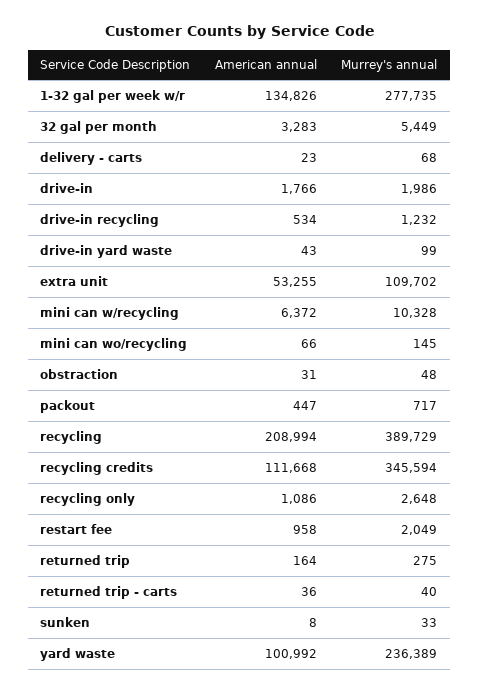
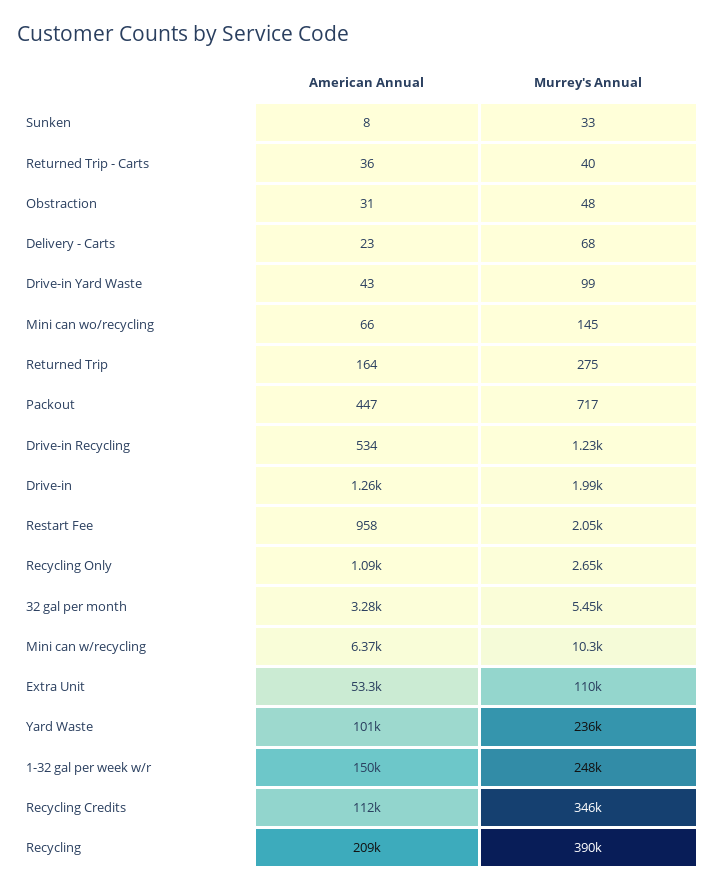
  {
    "American annual": {
-     "1-32 gal per week w/r": 134826,
+     "1-32 gal per week w/r": 150000,
      "32 gal per month": 3283,
      "delivery - carts": 23,
-     "drive-in": 1766,
+     "drive-in": 1260,
      "drive-in recycling": 534,
      "drive-in yard waste": 43,
      "extra unit": 53255,
      "mini can w/recycling": 6372,
      "mini can wo/recycling": 66,
      "obstraction": 31,
      "packout": 447,
      "recycling": 208994,
      "recycling credits": 111668,
      "recycling only": 1086,
      "restart fee": 958,
      "returned trip": 164,
      "returned trip - carts": 36,
      "sunken": 8,
      "yard waste": 100992
    },
    "Murrey's annual": {
-     "1-32 gal per week w/r": 277735,
+     "1-32 gal per week w/r": 248000,
      "32 gal per month": 5449,
      "delivery - carts": 68,
      "drive-in": 1986,
      "drive-in recycling": 1232,
      "drive-in yard waste": 99,
      "extra unit": 109702,
      "mini can w/recycling": 10328,
      "mini can wo/recycling": 145,
      "obstraction": 48,
      "packout": 717,
      "recycling": 389729,
      "recycling credits": 345594,
      "recycling only": 2648,
      "restart fee": 2049,
      "returned trip": 275,
      "returned trip - carts": 40,
      "sunken": 33,
      "yard waste": 236389
    }
  }

